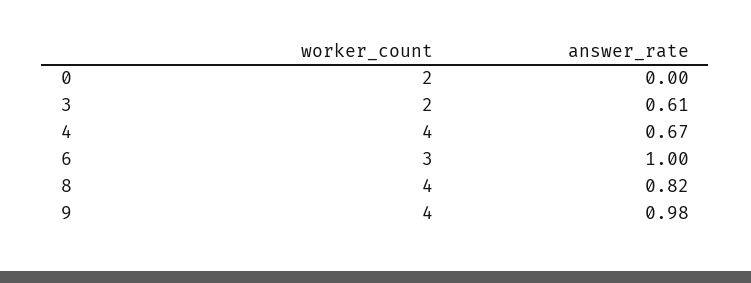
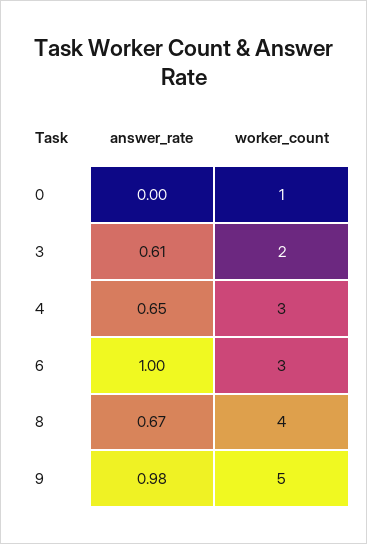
  {
    "worker_count": {
-     "0": 2,
+     "0": 1,
      "3": 2,
-     "4": 4,
+     "4": 3,
      "6": 3,
      "8": 4,
-     "9": 4
+     "9": 5
    },
    "answer_rate": {
      "0": 0,
      "3": 0.61,
-     "4": 0.67,
+     "4": 0.65,
      "6": 1,
-     "8": 0.82,
+     "8": 0.67,
      "9": 0.98
    }
  }

